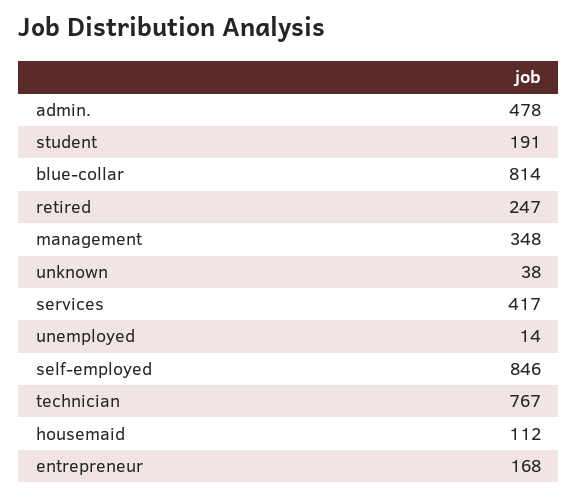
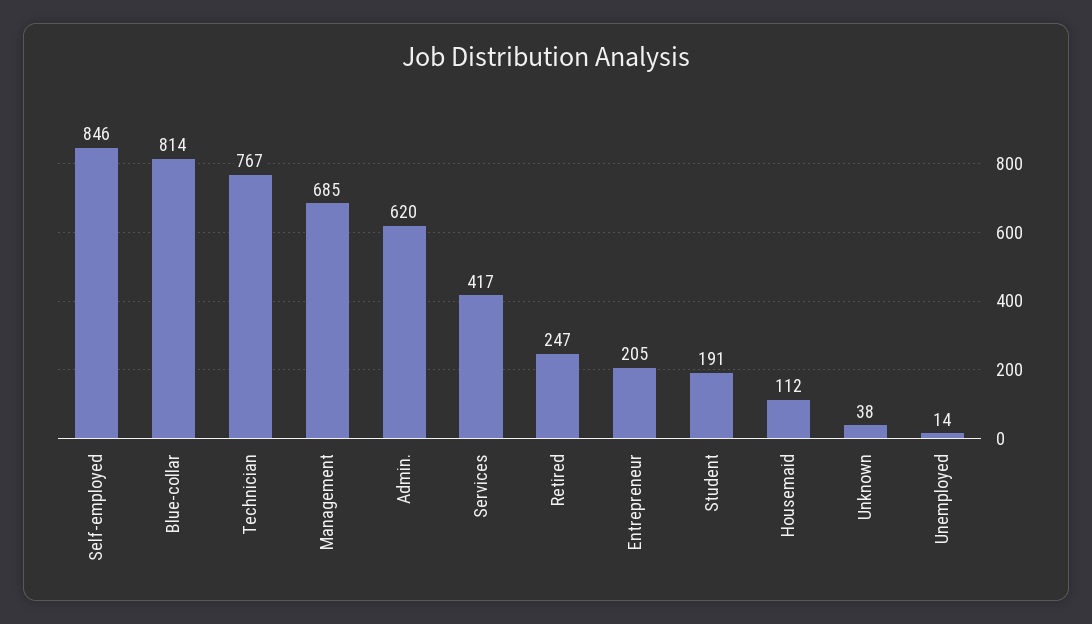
  {
-   "admin.": 478,
+   "admin.": 620,
    "student": 191,
    "blue-collar": 814,
    "retired": 247,
-   "management": 348,
+   "management": 685,
    "unknown": 38,
    "services": 417,
    "unemployed": 14,
    "self-employed": 846,
    "technician": 767,
    "housemaid": 112,
-   "entrepreneur": 168
+   "entrepreneur": 205
  }

